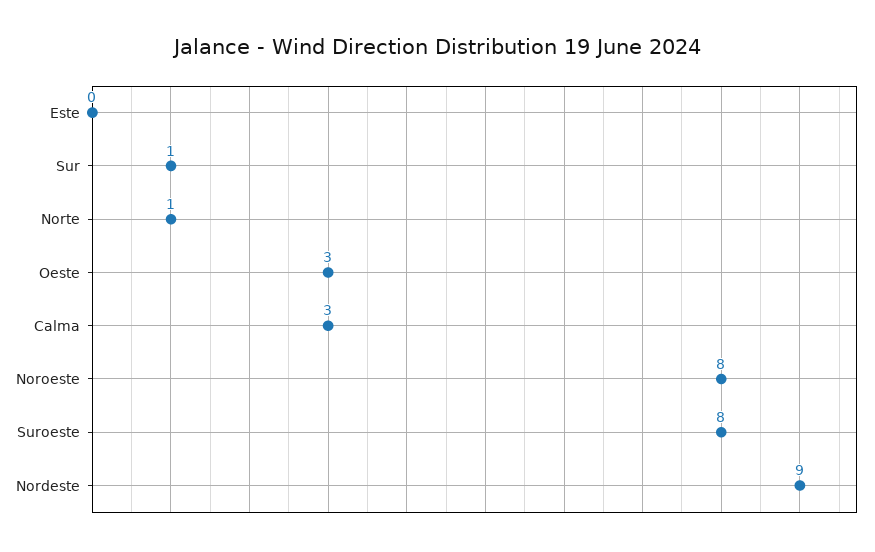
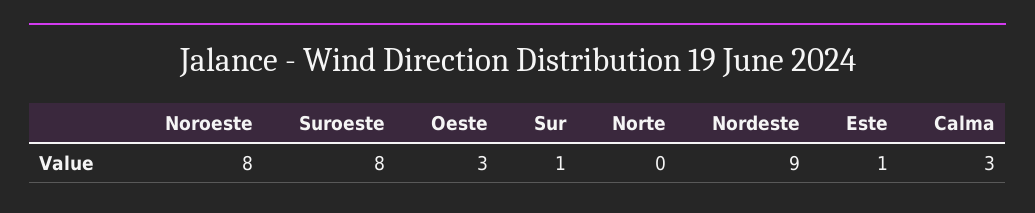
  {
-   "Este": 0,
+   "Este": 1,
    "Sur": 1,
-   "Norte": 1,
+   "Norte": 0,
    "Oeste": 3,
    "Calma": 3,
    "Noroeste": 8,
    "Suroeste": 8,
    "Nordeste": 9
  }

